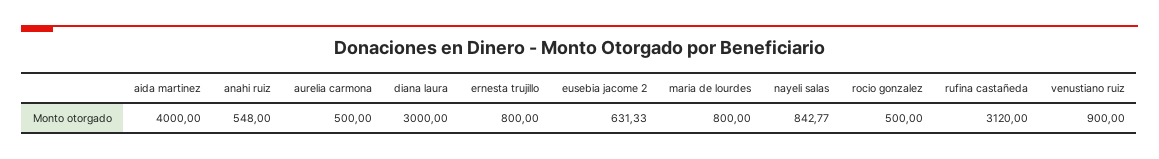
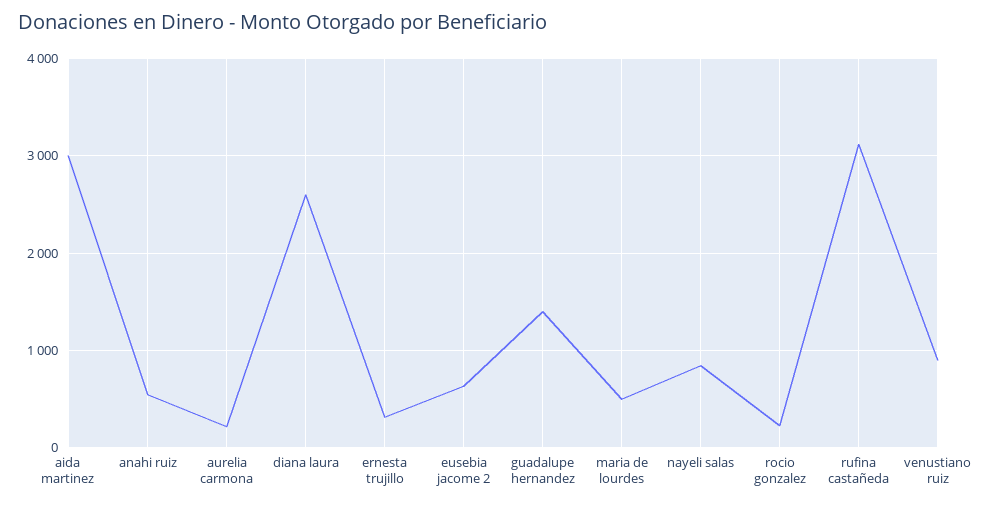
  {
-   "aida martinez": 4000,
+   "aida martinez": 3000,
    "anahi ruiz": 548,
-   "aurelia carmona": 500,
+   "aurelia carmona": 200,
-   "diana laura": 3000,
+   "diana laura": 2600,
-   "ernesta trujillo": 800,
+   "ernesta trujillo": 300,
    "eusebia jacome 2": 631.33,
-   "maria de lourdes": 800,
+   "maria de lourdes": 500,
    "nayeli salas": 842.77,
-   "rocio gonzalez": 500,
+   "rocio gonzalez": 200,
    "rufina castañeda": 3120,
-   "venustiano ruiz": 900
+   "venustiano ruiz": 900,
+   "guadalupe hernandez": 1400
  }

